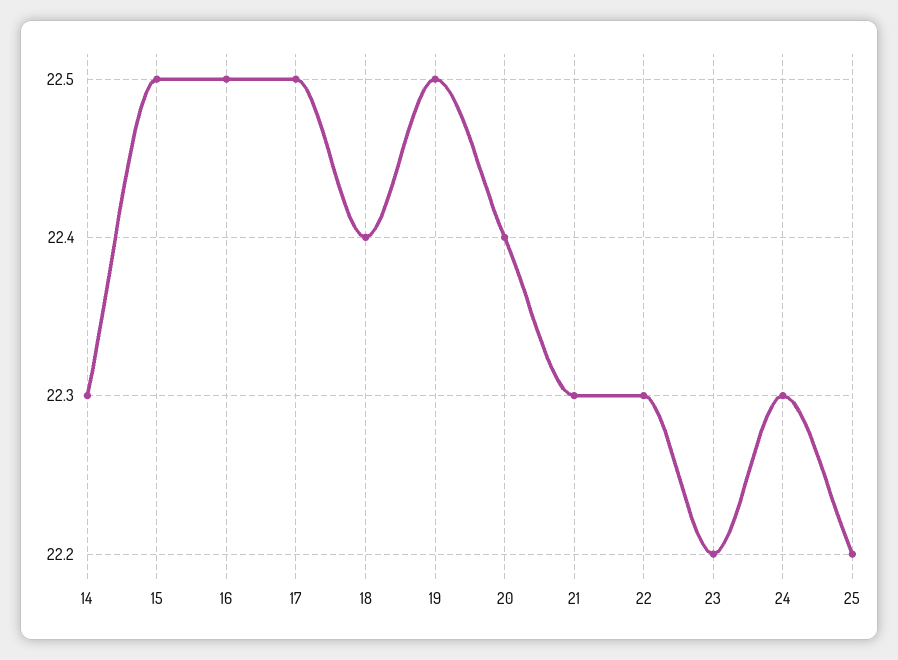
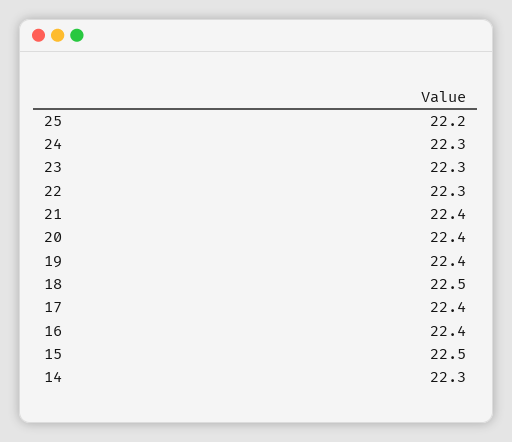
  {
    "14": 22.3,
    "15": 22.5,
-   "16": 22.5,
+   "16": 22.4,
-   "17": 22.5,
+   "17": 22.4,
-   "18": 22.4,
+   "18": 22.5,
-   "19": 22.5,
+   "19": 22.4,
    "20": 22.4,
-   "21": 22.3,
+   "21": 22.4,
    "22": 22.3,
-   "23": 22.2,
+   "23": 22.3,
    "24": 22.3,
    "25": 22.2
  }

